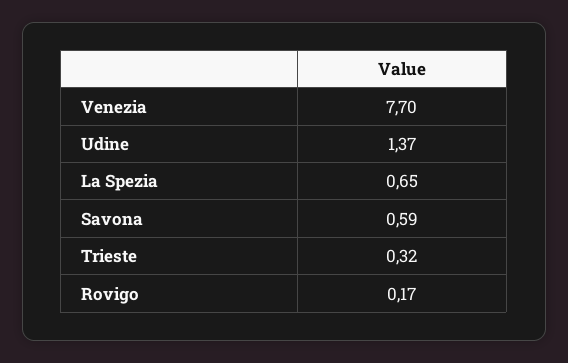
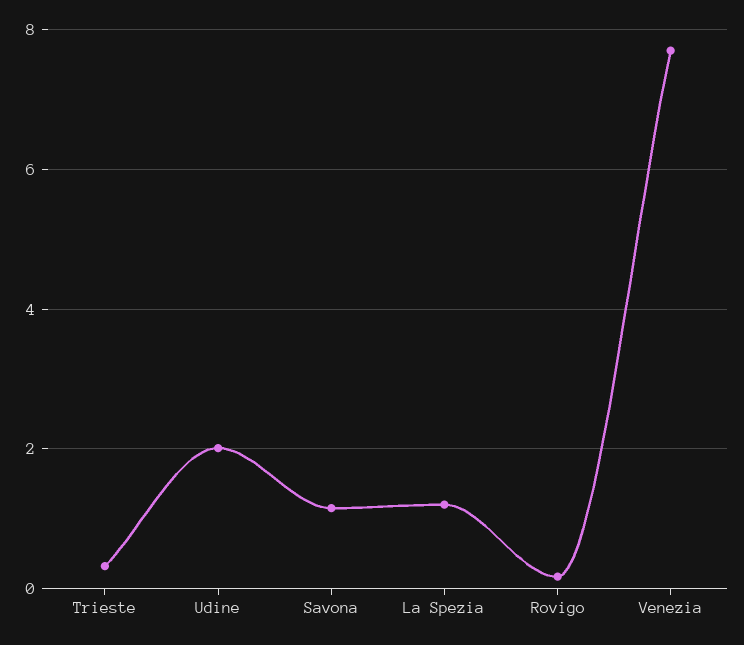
  {
    "Venezia": 7.7,
-   "Udine": 1.37,
+   "Udine": 2,
-   "La Spezia": 0.65,
+   "La Spezia": 1.2,
-   "Savona": 0.59,
+   "Savona": 1.2,
    "Trieste": 0.32,
    "Rovigo": 0.17
  }

